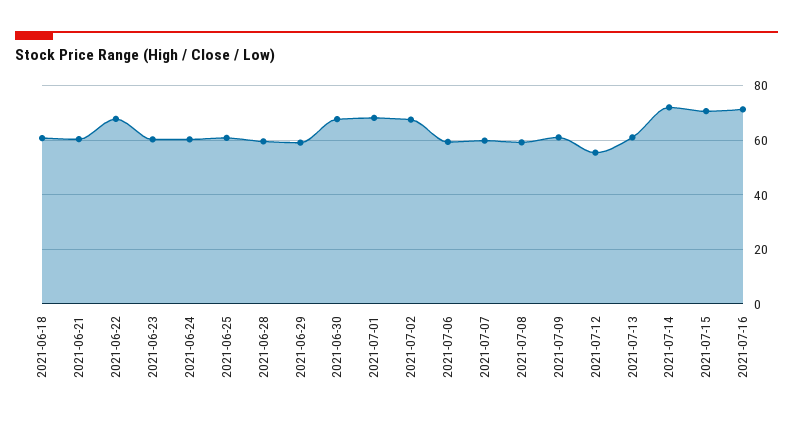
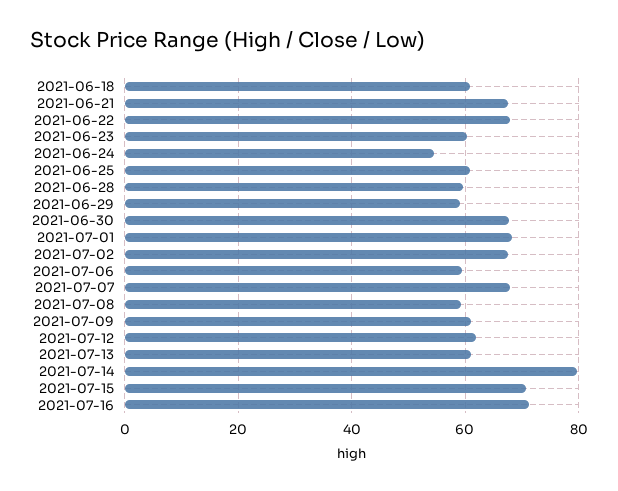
  {
    "2021-06-18": 60,
-   "2021-06-21": 60,
+   "2021-06-21": 68,
    "2021-06-22": 68,
    "2021-06-23": 60,
-   "2021-06-24": 60,
+   "2021-06-24": 54,
    "2021-06-25": 60,
    "2021-06-28": 60,
    "2021-06-29": 60,
    "2021-06-30": 68,
    "2021-07-01": 68,
    "2021-07-02": 68,
    "2021-07-06": 60,
-   "2021-07-07": 60,
+   "2021-07-07": 68,
    "2021-07-08": 60,
    "2021-07-09": 60,
-   "2021-07-12": 55,
+   "2021-07-12": 62,
    "2021-07-13": 62,
-   "2021-07-14": 72.5,
+   "2021-07-14": 80,
    "2021-07-15": 70,
    "2021-07-16": 72
  }

